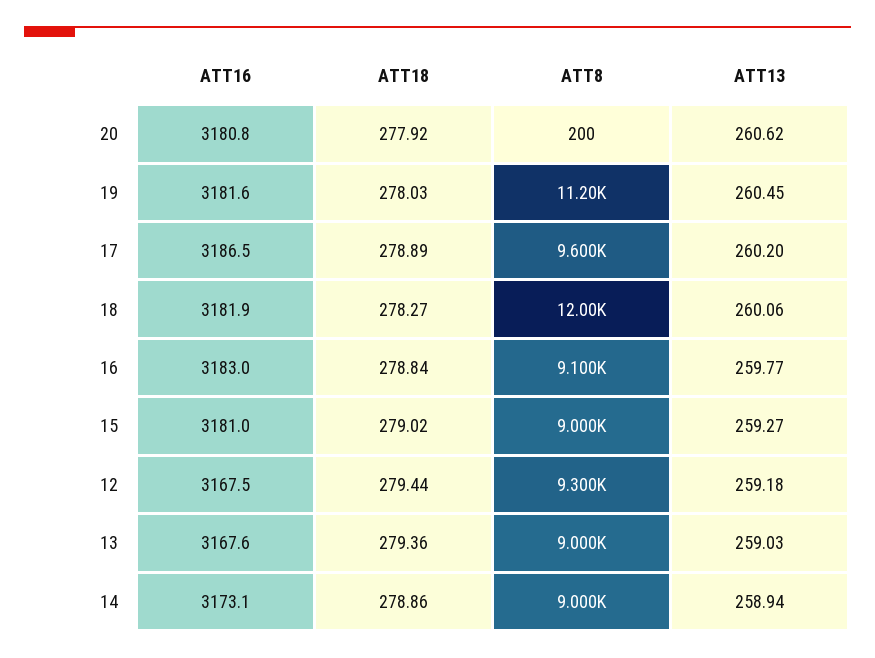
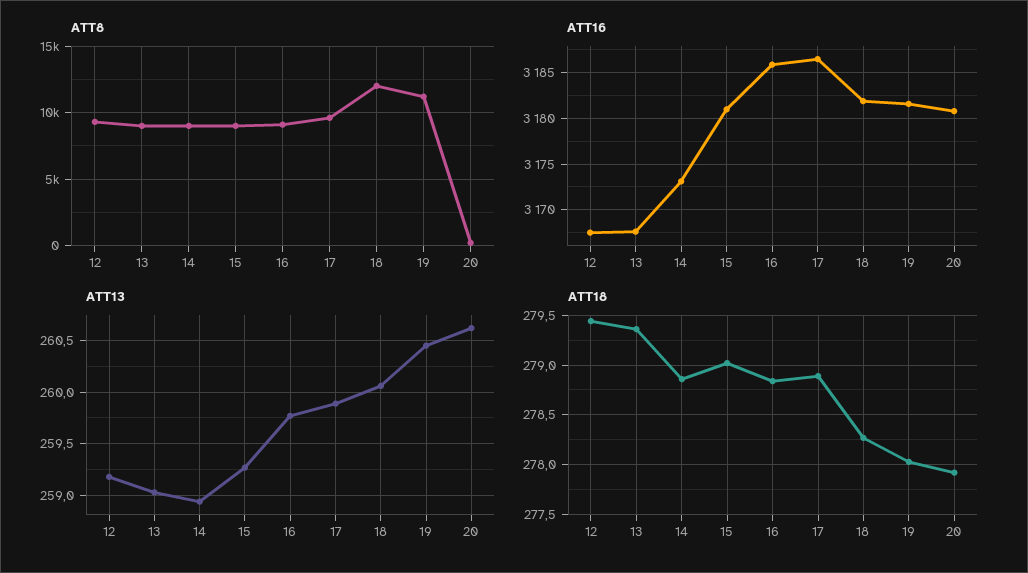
  {
    "ATT16": {
      "20": 3180.8,
      "19": 3181.6,
      "17": 3186.5,
      "18": 3181.9,
-     "16": 3183,
+     "16": 3186,
      "15": 3181,
      "12": 3167.5,
      "13": 3167.6,
      "14": 3173.1
    },
    "ATT18": {
      "20": 277.92,
      "19": 278.03,
      "17": 278.89,
      "18": 278.27,
      "16": 278.84,
      "15": 279.02,
      "12": 279.44,
      "13": 279.36,
      "14": 278.86
    },
    "ATT8": {
      "20": 200,
      "19": 11200,
      "17": 9600,
      "18": 12000,
      "16": 9100,
      "15": 9000,
      "12": 9300,
      "13": 9000,
      "14": 9000
    },
    "ATT13": {
      "20": 260.62,
      "19": 260.45,
-     "17": 260.2,
+     "17": 259.9,
      "18": 260.06,
      "16": 259.77,
      "15": 259.27,
      "12": 259.18,
      "13": 259.03,
      "14": 258.94
    }
  }

